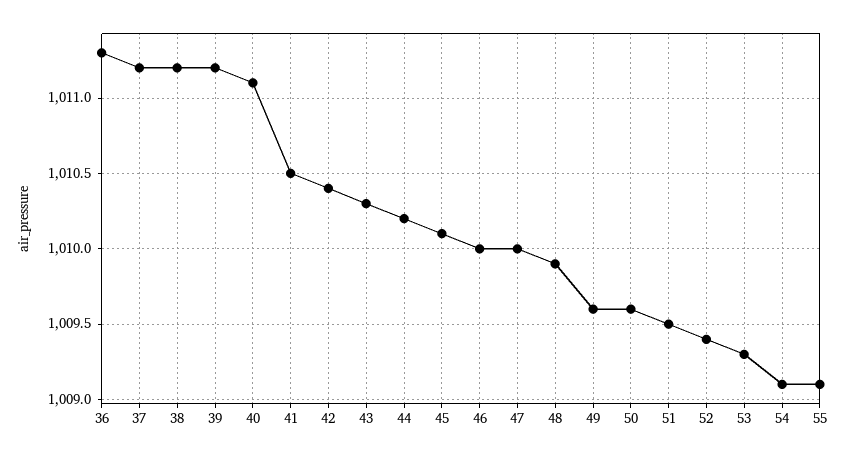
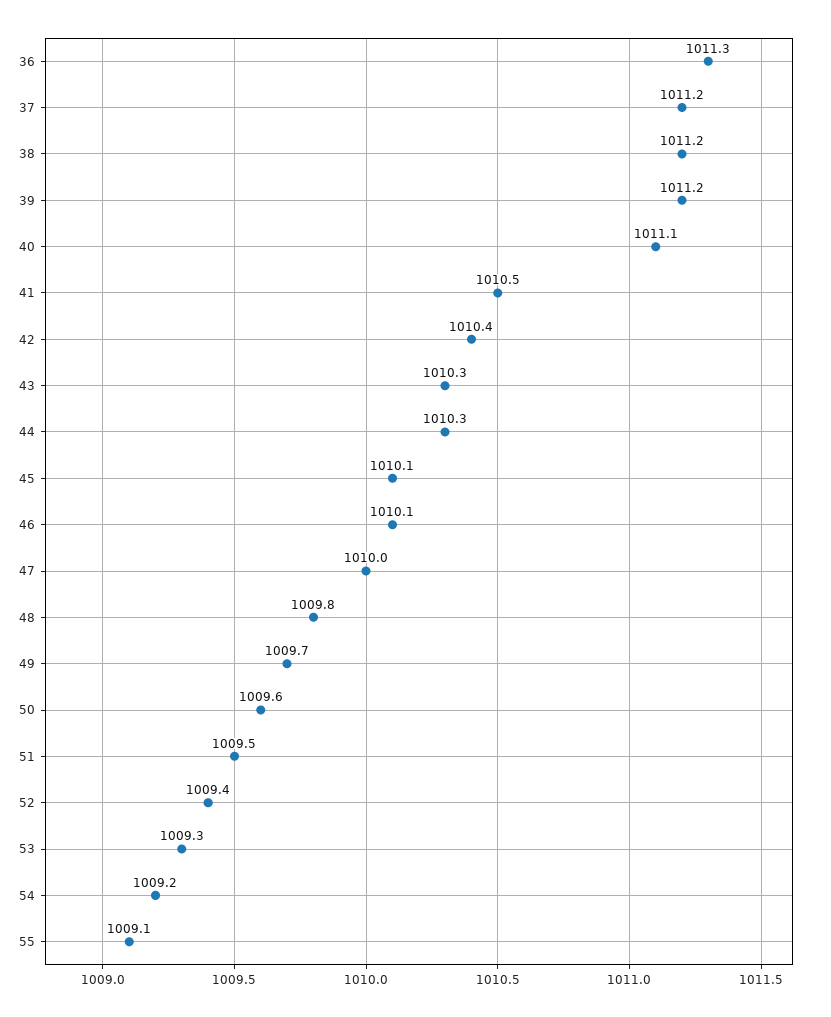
  {
    "36": 1011.3,
    "37": 1011.2,
    "38": 1011.2,
    "39": 1011.2,
    "40": 1011.1,
    "41": 1010.5,
    "42": 1010.4,
    "43": 1010.3,
-   "44": 1010.2,
+   "44": 1010.3,
    "45": 1010.1,
-   "46": 1010,
+   "46": 1010.1,
    "47": 1010,
-   "48": 1009.9,
+   "48": 1009.8,
-   "49": 1009.6,
+   "49": 1009.7,
    "50": 1009.6,
    "51": 1009.5,
    "52": 1009.4,
    "53": 1009.3,
-   "54": 1009.1,
+   "54": 1009.2,
    "55": 1009.1
  }

